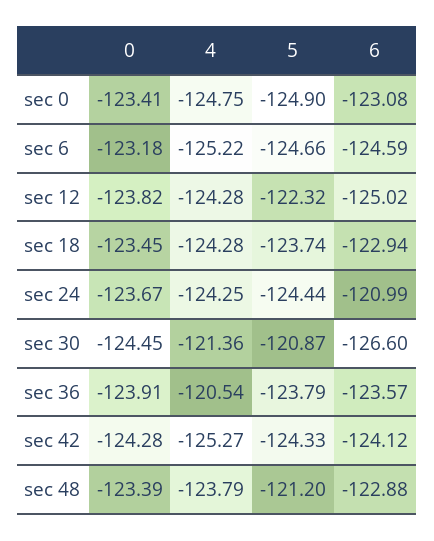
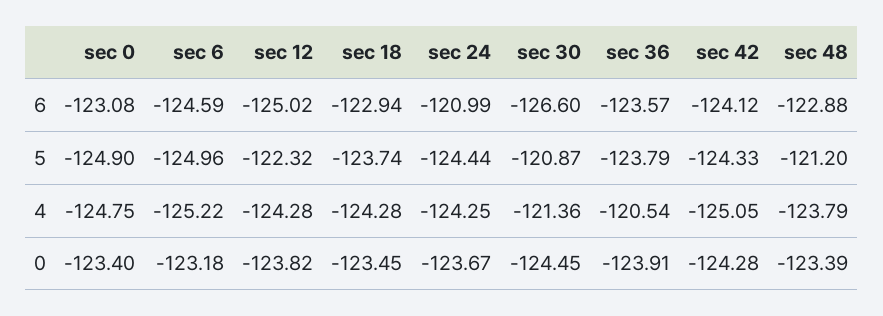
  {
    "0": {
-     "sec 0": -123.41,
+     "sec 0": -123.4,
      "sec 6": -123.18,
      "sec 12": -123.82,
      "sec 18": -123.45,
      "sec 24": -123.67,
      "sec 30": -124.45,
      "sec 36": -123.91,
      "sec 42": -124.28,
      "sec 48": -123.39
    },
    "4": {
      "sec 0": -124.75,
      "sec 6": -125.22,
      "sec 12": -124.28,
      "sec 18": -124.28,
      "sec 24": -124.25,
      "sec 30": -121.36,
      "sec 36": -120.54,
-     "sec 42": -125.27,
+     "sec 42": -125.05,
      "sec 48": -123.79
    },
    "5": {
      "sec 0": -124.9,
-     "sec 6": -124.66,
+     "sec 6": -124.96,
      "sec 12": -122.32,
      "sec 18": -123.74,
      "sec 24": -124.44,
      "sec 30": -120.87,
      "sec 36": -123.79,
      "sec 42": -124.33,
      "sec 48": -121.2
    },
    "6": {
      "sec 0": -123.08,
      "sec 6": -124.59,
      "sec 12": -125.02,
      "sec 18": -122.94,
      "sec 24": -120.99,
      "sec 30": -126.6,
      "sec 36": -123.57,
      "sec 42": -124.12,
      "sec 48": -122.88
    }
  }

